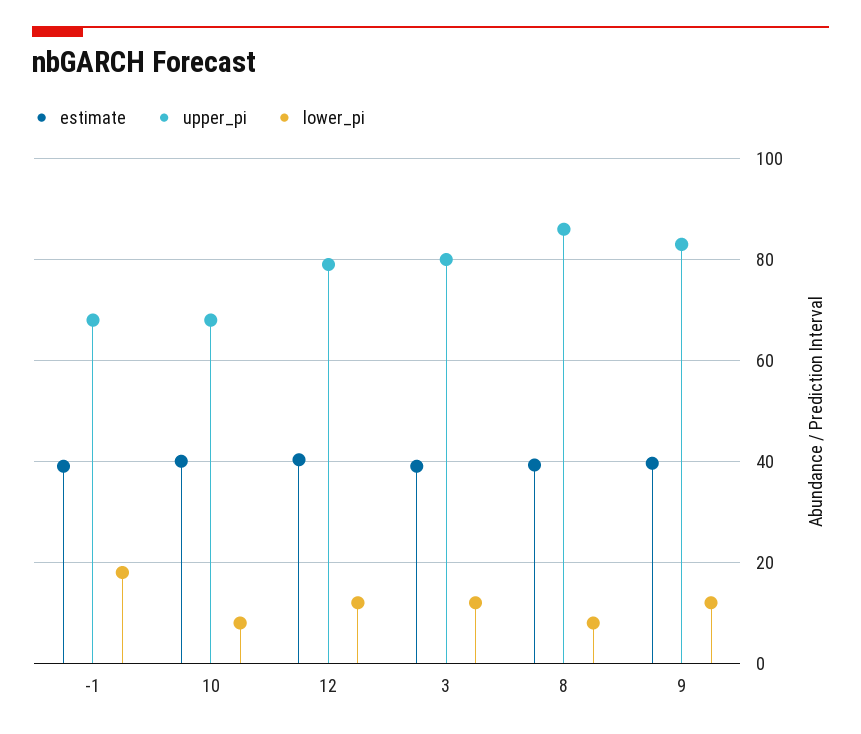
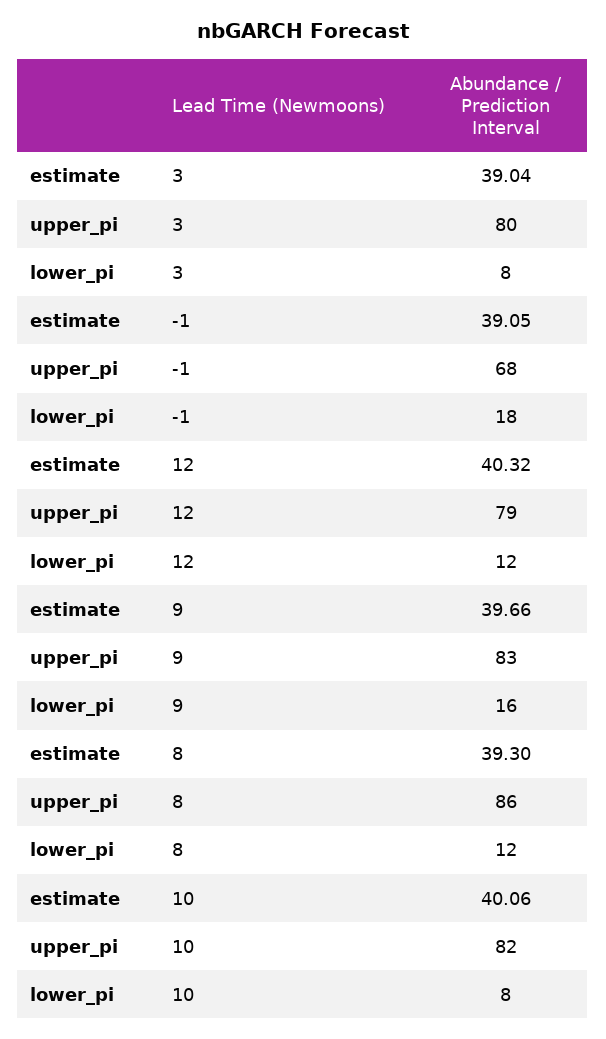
  {
    "estimate": {
      "-1": 39.05,
      "10": 40.06,
      "12": 40.32,
      "3": 39.04,
      "8": 39.3,
      "9": 39.66
    },
    "upper_pi": {
      "-1": 68,
-     "10": 68,
+     "10": 82,
      "12": 79,
      "3": 80,
      "8": 86,
      "9": 83
    },
    "lower_pi": {
      "-1": 18,
      "10": 8,
      "12": 12,
-     "3": 12,
+     "3": 8,
-     "8": 8,
+     "8": 12,
-     "9": 12
+     "9": 16
    }
  }

